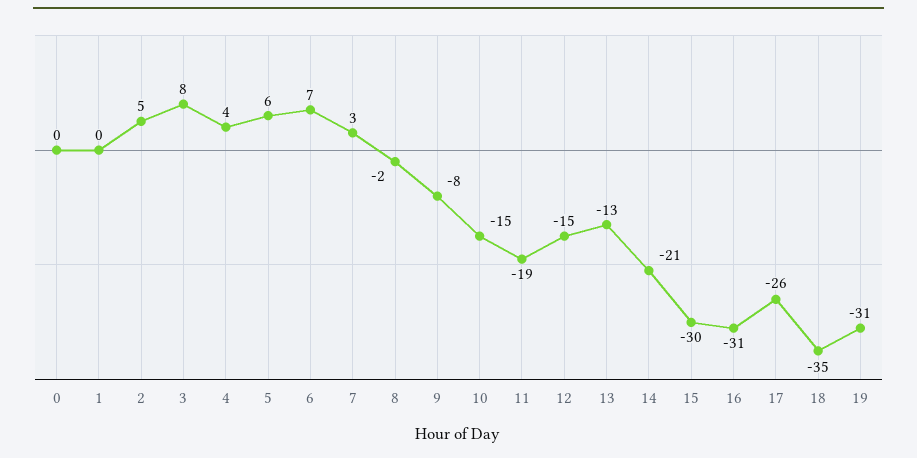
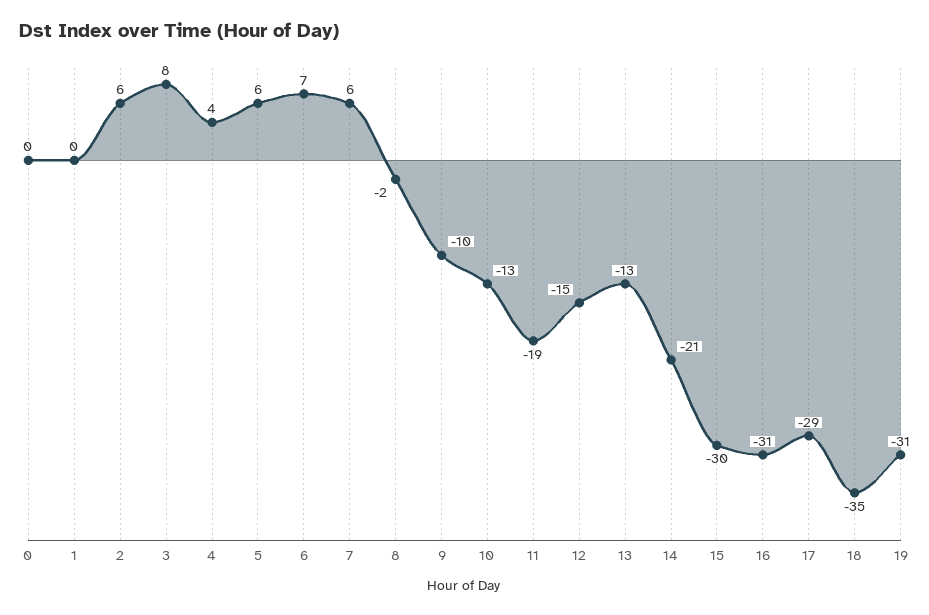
  {
    "0": 0,
    "1": 0,
-   "2": 5,
+   "2": 6,
    "3": 8,
    "4": 4,
    "5": 6,
    "6": 7,
-   "7": 3,
+   "7": 6,
    "8": -2,
-   "9": -8,
+   "9": -10,
-   "10": -15,
+   "10": -13,
    "11": -19,
    "12": -15,
    "13": -13,
    "14": -21,
    "15": -30,
    "16": -31,
-   "17": -26,
+   "17": -29,
    "18": -35,
    "19": -31
  }

